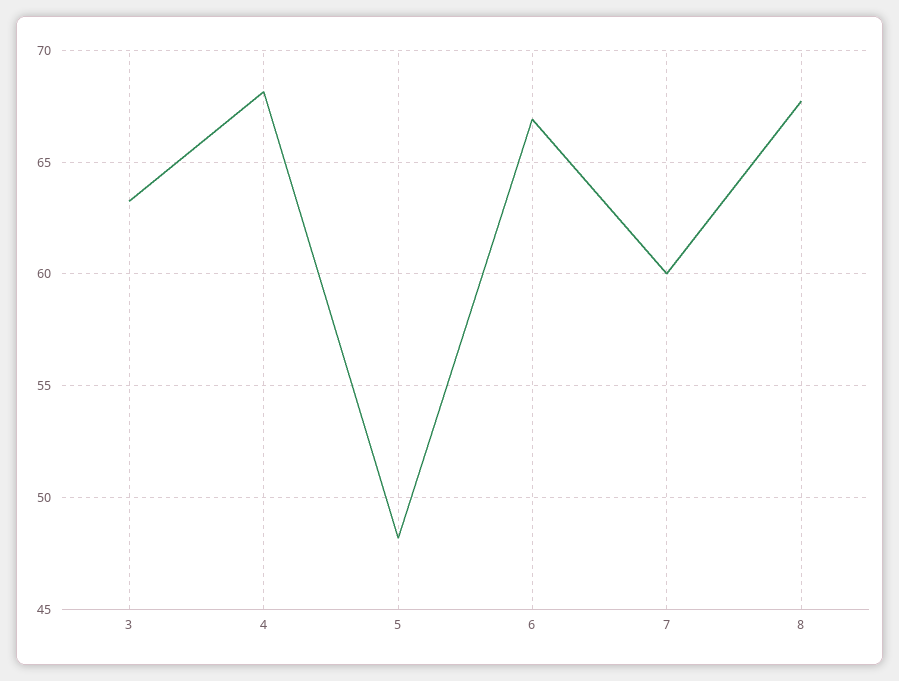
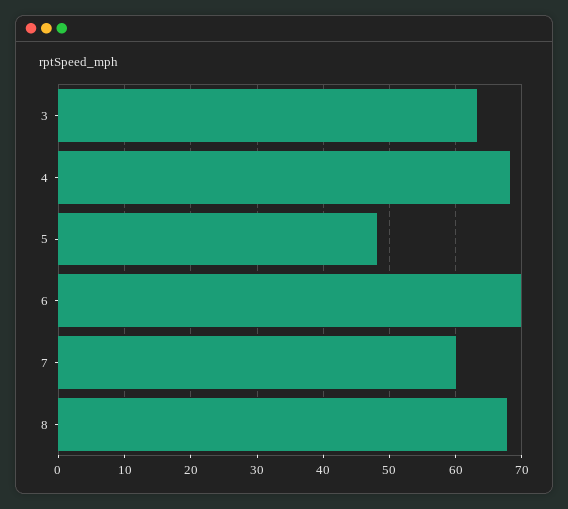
  {
    "3": 63,
    "4": 68,
    "5": 48,
-   "6": 67,
+   "6": 70,
    "7": 60,
    "8": 67.5
  }

